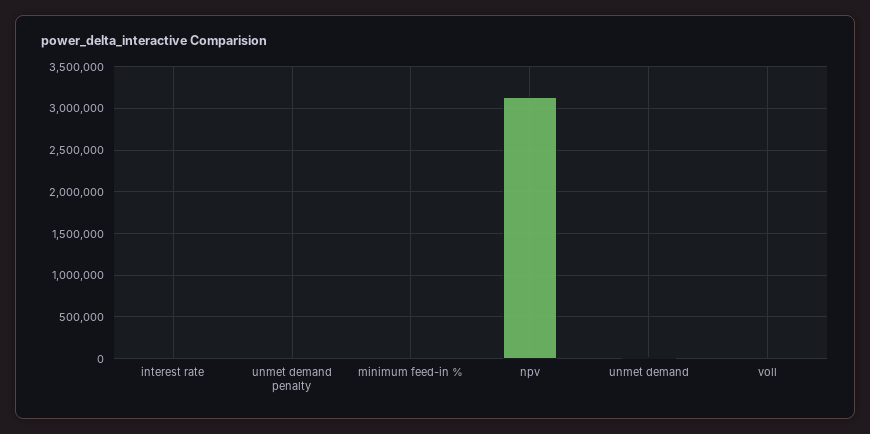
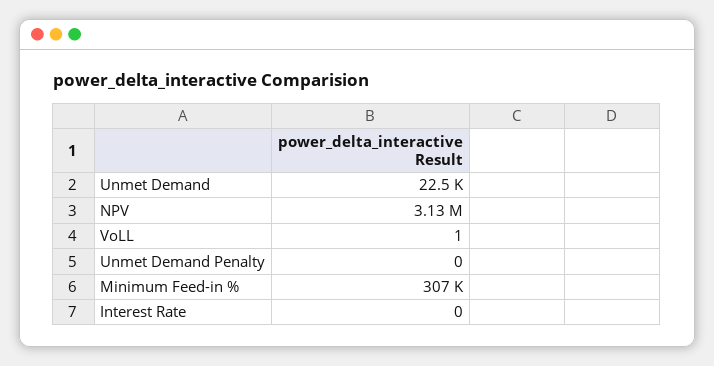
  {
    "interest rate": 0,
    "unmet demand penalty": 0,
-   "minimum feed-in %": 0,
+   "minimum feed-in %": 307000,
    "npv": 3130000,
    "unmet demand": 22500,
    "voll": 1
  }

